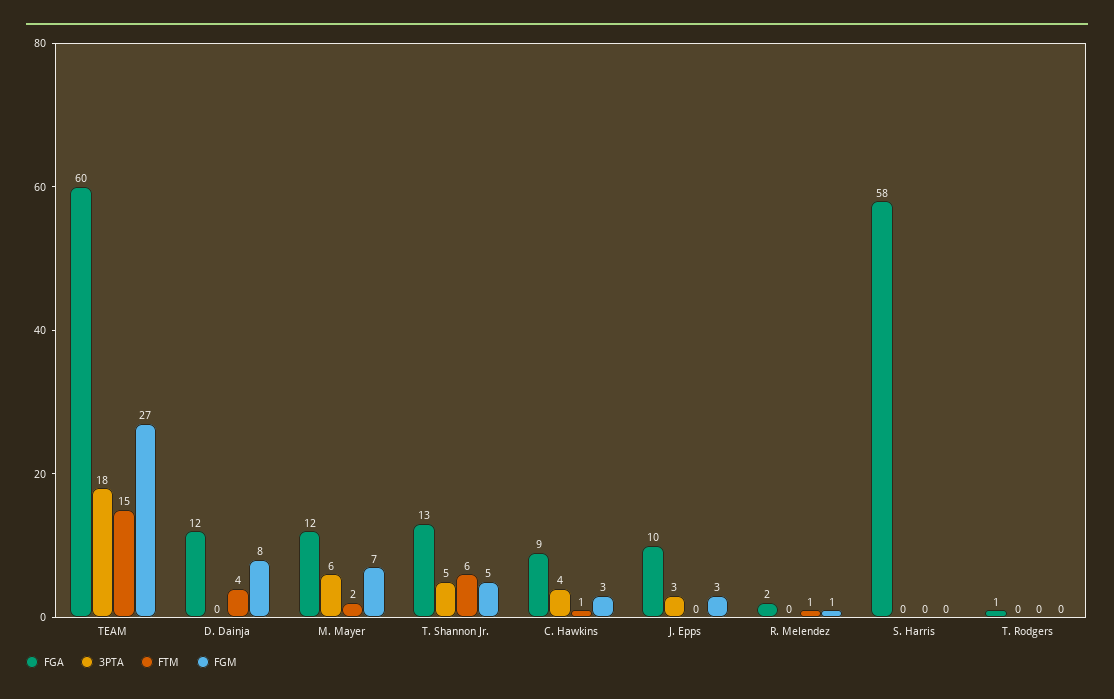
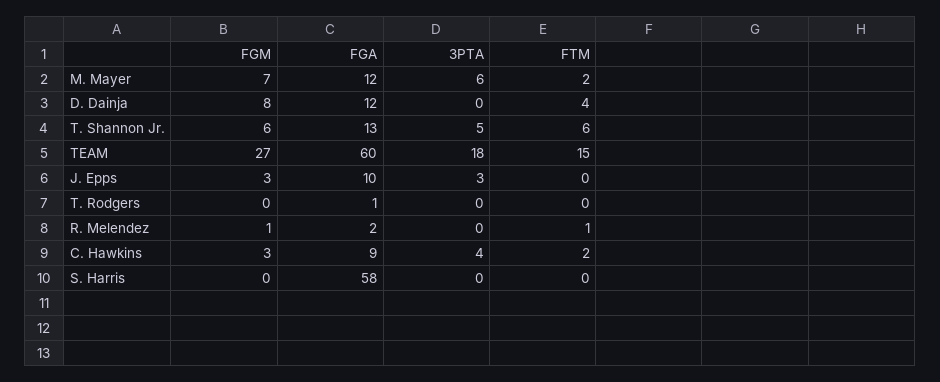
  {
    "FGA": {
      "TEAM": 60,
      "D. Dainja": 12,
      "M. Mayer": 12,
      "T. Shannon Jr.": 13,
      "C. Hawkins": 9,
      "J. Epps": 10,
      "R. Melendez": 2,
      "S. Harris": 58,
      "T. Rodgers": 1
    },
    "3PTA": {
      "TEAM": 18,
      "D. Dainja": 0,
      "M. Mayer": 6,
      "T. Shannon Jr.": 5,
      "C. Hawkins": 4,
      "J. Epps": 3,
      "R. Melendez": 0,
      "S. Harris": 0,
      "T. Rodgers": 0
    },
    "FTM": {
      "TEAM": 15,
      "D. Dainja": 4,
      "M. Mayer": 2,
      "T. Shannon Jr.": 6,
-     "C. Hawkins": 1,
+     "C. Hawkins": 2,
      "J. Epps": 0,
      "R. Melendez": 1,
      "S. Harris": 0,
      "T. Rodgers": 0
    },
    "FGM": {
      "TEAM": 27,
      "D. Dainja": 8,
      "M. Mayer": 7,
-     "T. Shannon Jr.": 5,
+     "T. Shannon Jr.": 6,
      "C. Hawkins": 3,
      "J. Epps": 3,
      "R. Melendez": 1,
      "S. Harris": 0,
      "T. Rodgers": 0
    }
  }

